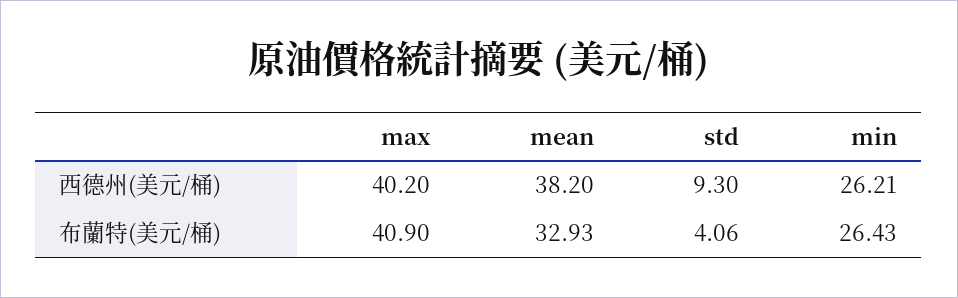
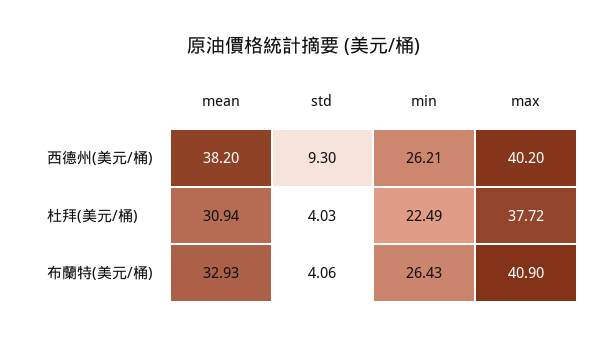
  {
    "max": {
      "西德州(美元/桶)": 40.2,
-     "布蘭特(美元/桶)": 40.9
+     "布蘭特(美元/桶)": 40.9,
+     "杜拜(美元/桶)": 37.72
    },
    "mean": {
      "西德州(美元/桶)": 38.2,
-     "布蘭特(美元/桶)": 32.93
+     "布蘭特(美元/桶)": 32.93,
+     "杜拜(美元/桶)": 30.94
    },
    "std": {
      "西德州(美元/桶)": 9.3,
-     "布蘭特(美元/桶)": 4.06
+     "布蘭特(美元/桶)": 4.06,
+     "杜拜(美元/桶)": 4.03
    },
    "min": {
      "西德州(美元/桶)": 26.21,
-     "布蘭特(美元/桶)": 26.43
+     "布蘭特(美元/桶)": 26.43,
+     "杜拜(美元/桶)": 22.49
    }
  }

